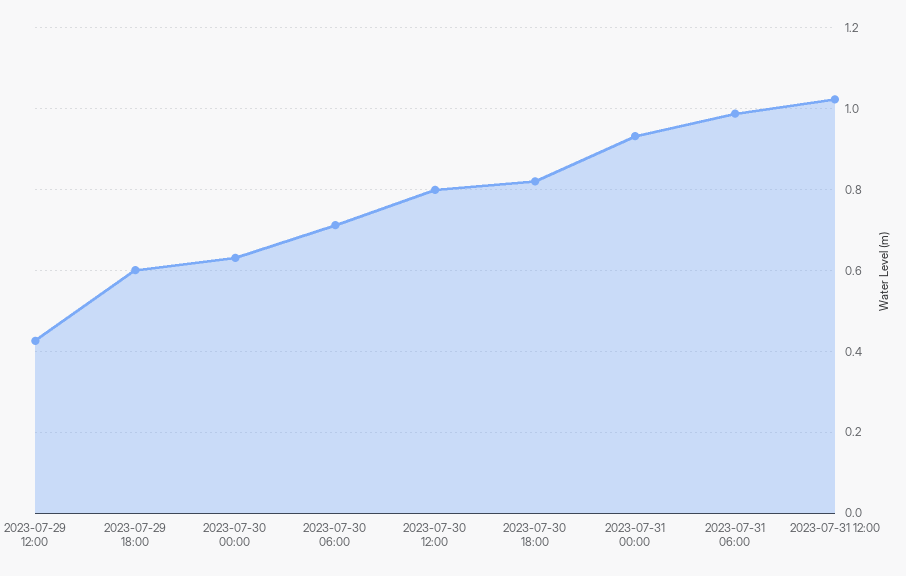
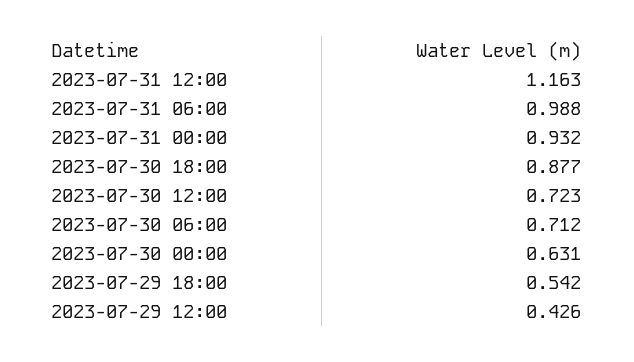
  {
    "2023-07-29 12:00": 0.426,
-   "2023-07-29 18:00": 0.6,
+   "2023-07-29 18:00": 0.542,
    "2023-07-30 00:00": 0.631,
    "2023-07-30 06:00": 0.712,
-   "2023-07-30 12:00": 0.8,
+   "2023-07-30 12:00": 0.723,
-   "2023-07-30 18:00": 0.82,
+   "2023-07-30 18:00": 0.877,
    "2023-07-31 00:00": 0.932,
    "2023-07-31 06:00": 0.988,
-   "2023-07-31 12:00": 1.02
+   "2023-07-31 12:00": 1.163
  }

